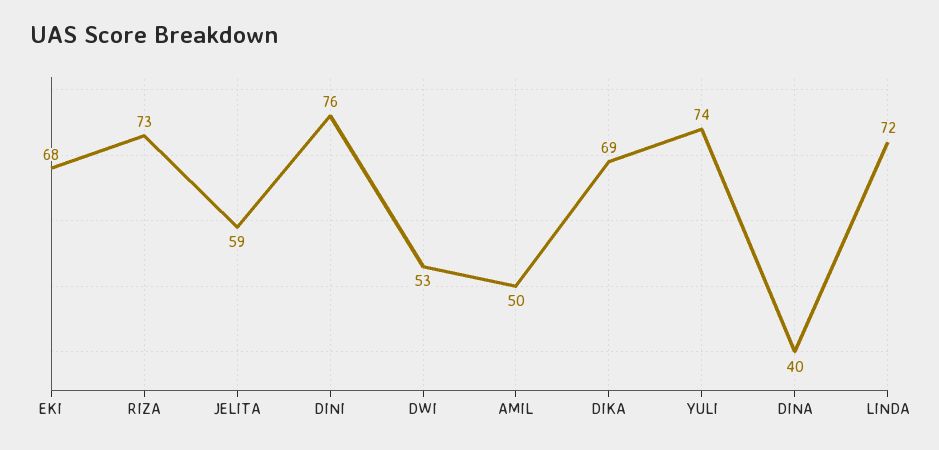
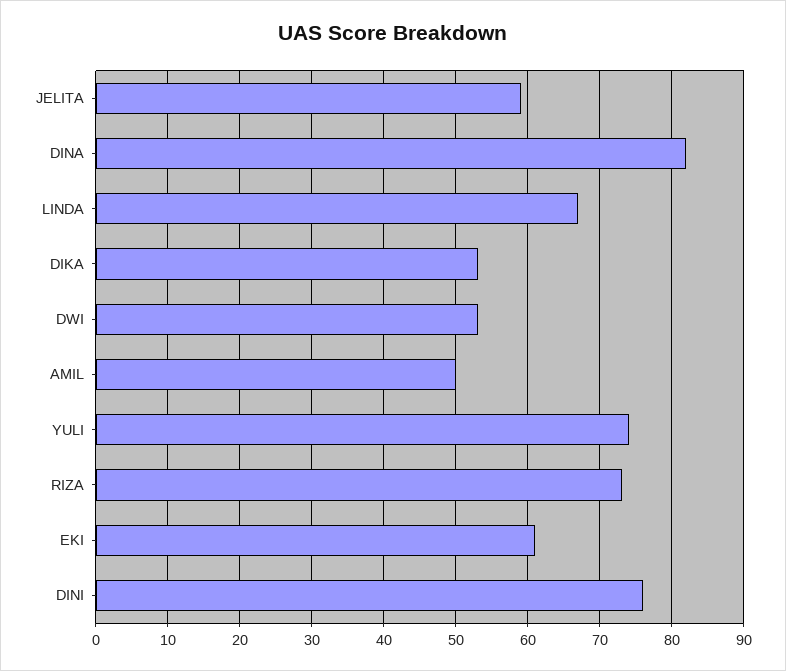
  {
-   "EKI": 68,
+   "EKI": 61,
    "RIZA": 73,
    "JELITA": 59,
    "DINI": 76,
    "DWI": 53,
    "AMIL": 50,
-   "DIKA": 69,
+   "DIKA": 53,
    "YULI": 74,
-   "DINA": 40,
+   "DINA": 82,
-   "LINDA": 72
+   "LINDA": 67
  }

